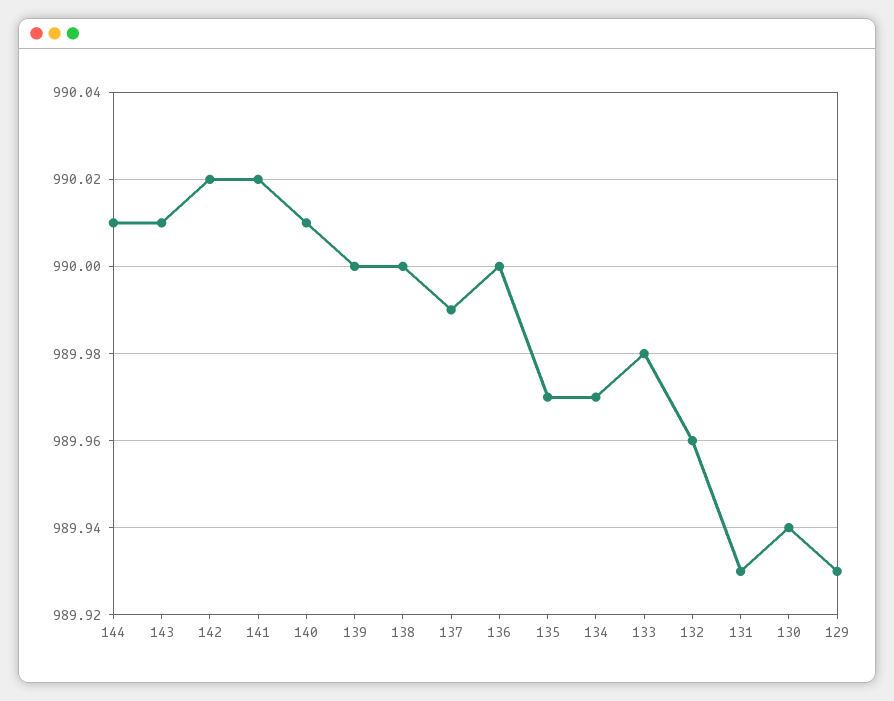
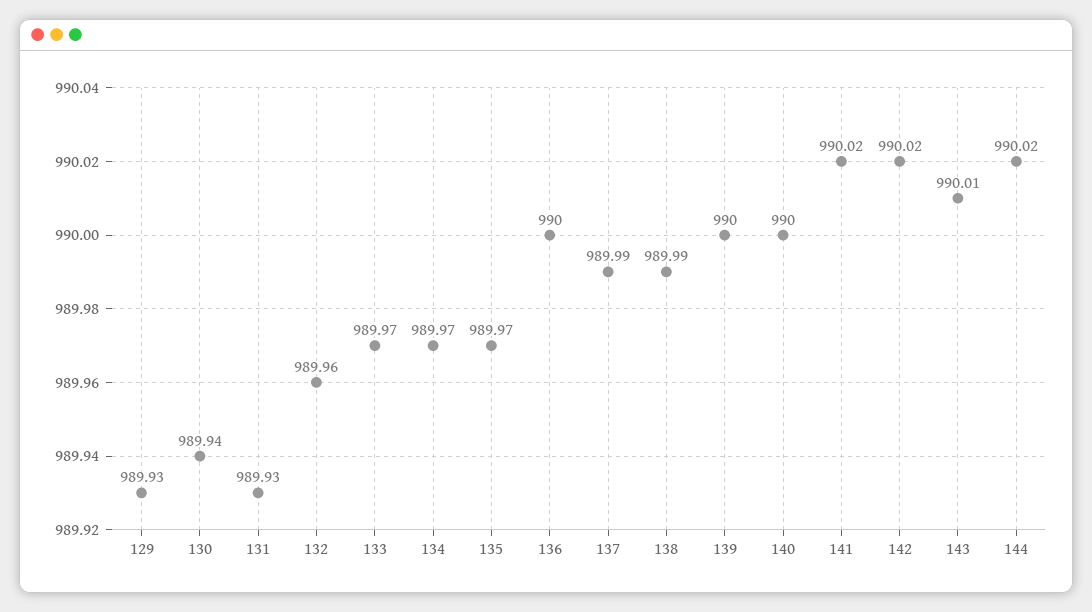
  {
-   "144": 990.01,
+   "144": 990.02,
    "143": 990.01,
    "142": 990.02,
    "141": 990.02,
-   "140": 990.01,
+   "140": 990,
    "139": 990,
-   "138": 990,
+   "138": 989.99,
    "137": 989.99,
    "136": 990,
    "135": 989.97,
    "134": 989.97,
-   "133": 989.98,
+   "133": 989.97,
    "132": 989.96,
    "131": 989.93,
    "130": 989.94,
    "129": 989.93
  }

